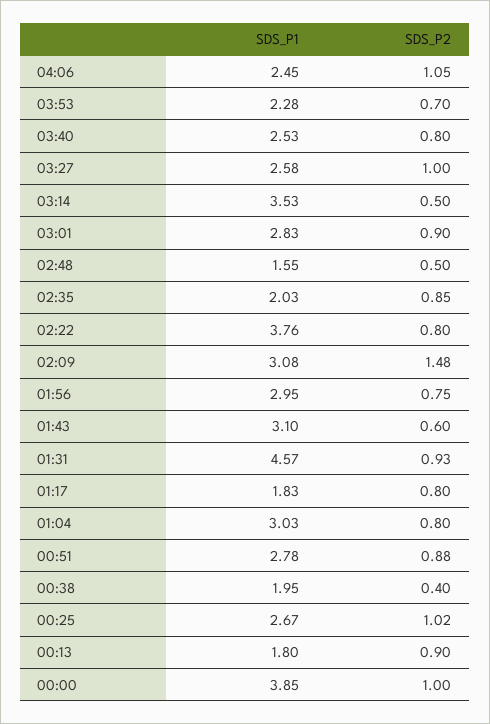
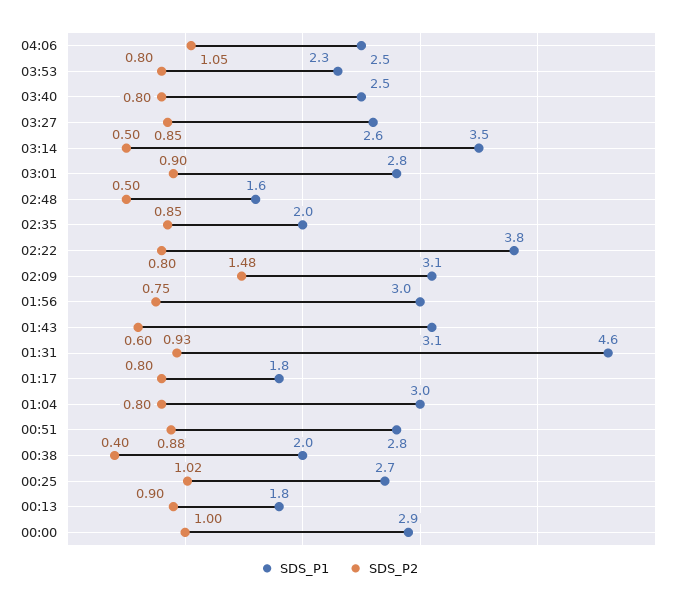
  {
    "SDS_P1": {
      "04:06": 2.45,
      "03:53": 2.28,
      "03:40": 2.53,
      "03:27": 2.58,
      "03:14": 3.53,
      "03:01": 2.83,
      "02:48": 1.55,
      "02:35": 2.03,
      "02:22": 3.76,
      "02:09": 3.08,
      "01:56": 2.95,
      "01:43": 3.1,
      "01:31": 4.57,
      "01:17": 1.83,
      "01:04": 3.03,
      "00:51": 2.78,
      "00:38": 1.95,
      "00:25": 2.67,
      "00:13": 1.8,
-     "00:00": 3.85
+     "00:00": 2.9
    },
    "SDS_P2": {
      "04:06": 1.05,
-     "03:53": 0.7,
+     "03:53": 0.8,
      "03:40": 0.8,
-     "03:27": 1,
+     "03:27": 0.85,
      "03:14": 0.5,
      "03:01": 0.9,
      "02:48": 0.5,
      "02:35": 0.85,
      "02:22": 0.8,
      "02:09": 1.48,
      "01:56": 0.75,
      "01:43": 0.6,
      "01:31": 0.93,
      "01:17": 0.8,
      "01:04": 0.8,
      "00:51": 0.88,
      "00:38": 0.4,
      "00:25": 1.02,
      "00:13": 0.9,
      "00:00": 1
    }
  }

